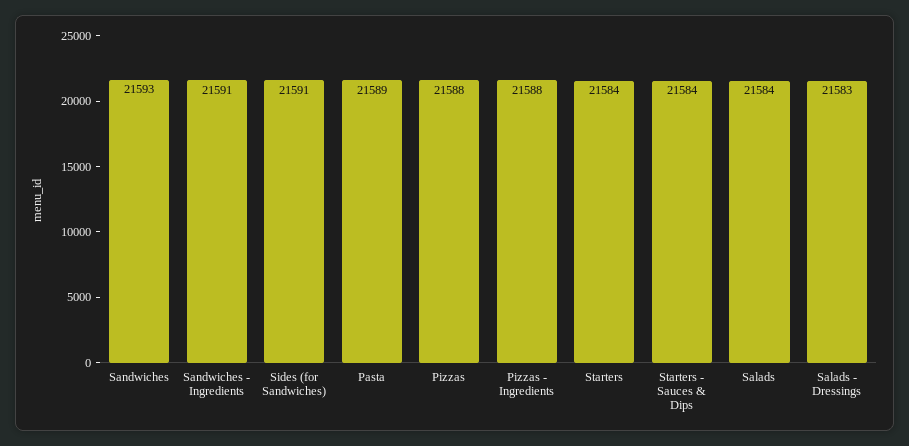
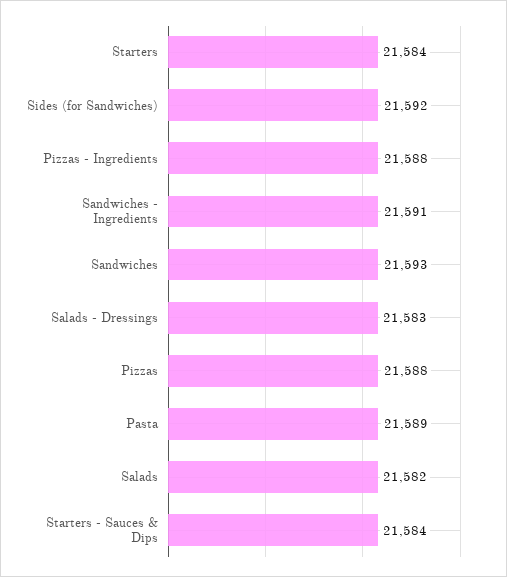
  {
    "Sandwiches": 21593,
    "Sandwiches - Ingredients": 21591,
-   "Sides (for Sandwiches)": 21591,
+   "Sides (for Sandwiches)": 21592,
    "Pasta": 21589,
    "Pizzas": 21588,
    "Pizzas - Ingredients": 21588,
    "Starters": 21584,
    "Starters - Sauces & Dips": 21584,
-   "Salads": 21584,
+   "Salads": 21582,
    "Salads - Dressings": 21583
  }

